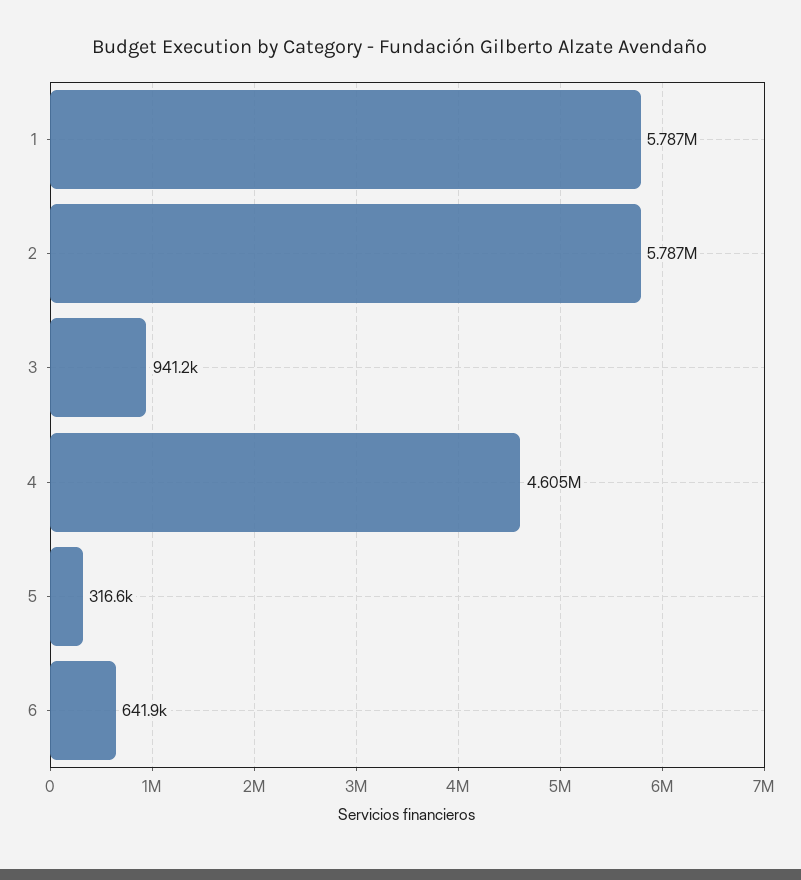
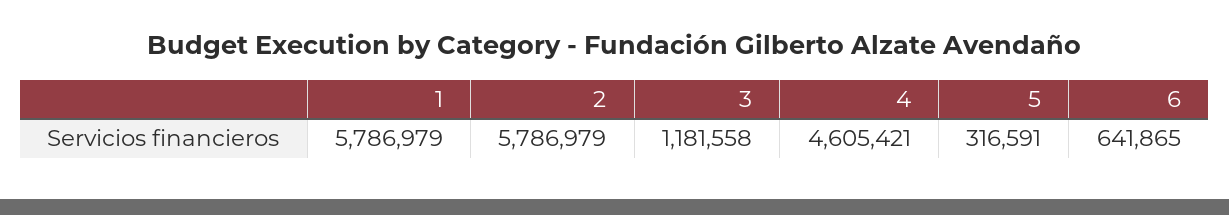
  {
    "1": 5786979,
    "2": 5786979,
-   "3": 941200,
+   "3": 1181558,
    "4": 4605421,
    "5": 316591,
    "6": 641865
  }

